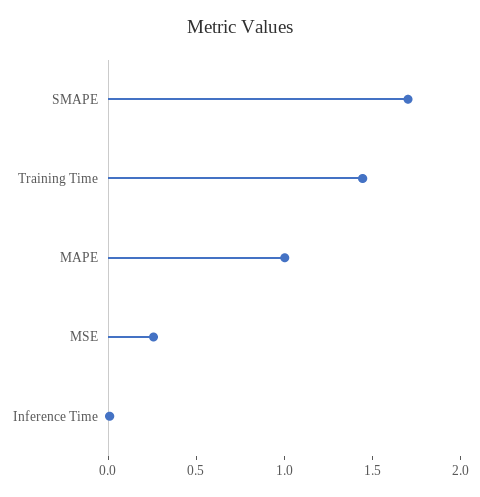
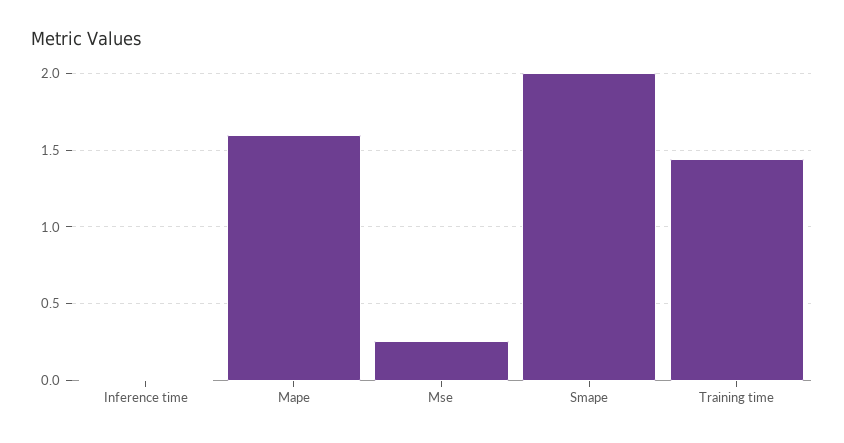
  {
-   "SMAPE": 1.7,
+   "SMAPE": 2,
    "Training Time": 1.45,
-   "MAPE": 1,
+   "MAPE": 1.6,
    "MSE": 0.25,
    "Inference Time": 0
  }

